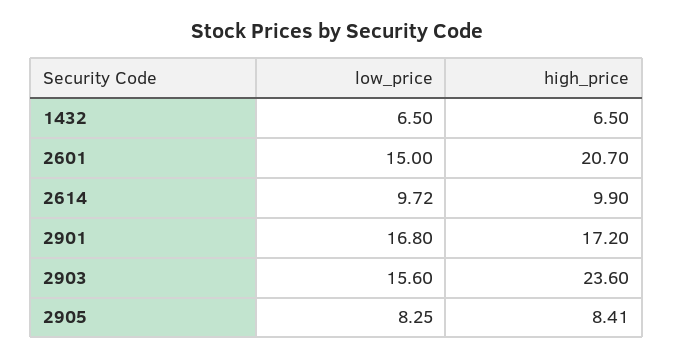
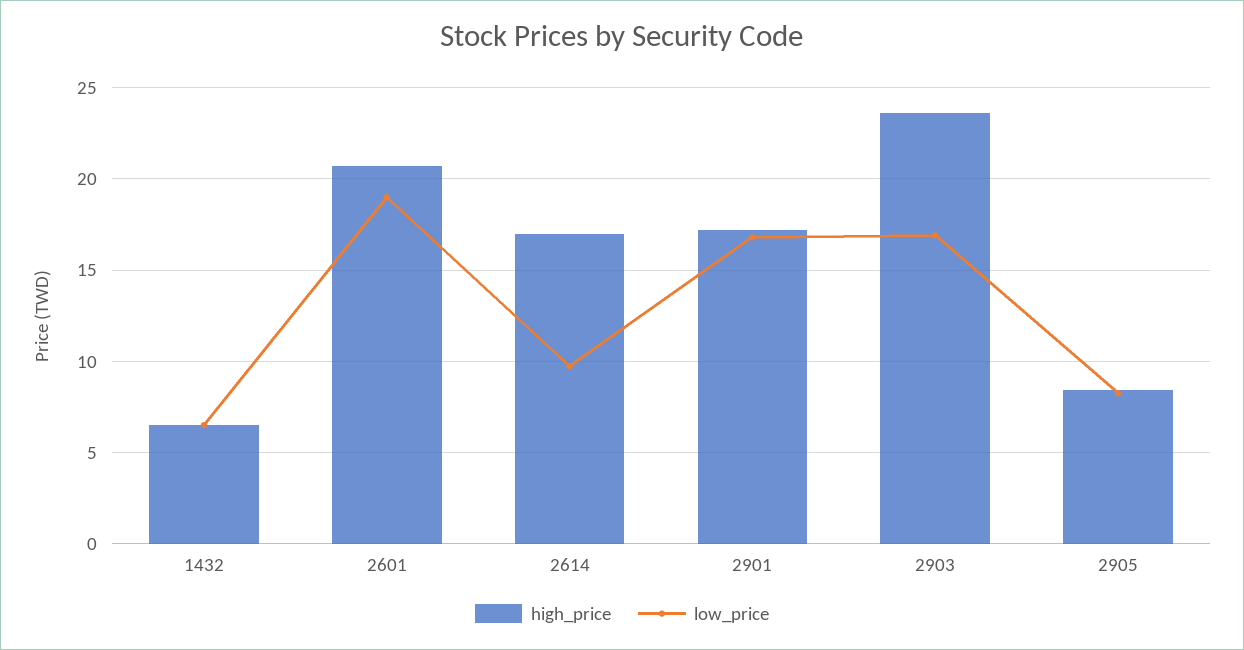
  {
    "low_price": {
      "1432": 6.5,
-     "2601": 15,
+     "2601": 19,
      "2614": 9.72,
      "2901": 16.8,
-     "2903": 15.6,
+     "2903": 17,
      "2905": 8.25
    },
    "high_price": {
      "1432": 6.5,
      "2601": 20.7,
-     "2614": 9.9,
+     "2614": 17,
      "2901": 17.2,
      "2903": 23.6,
      "2905": 8.41
    }
  }

